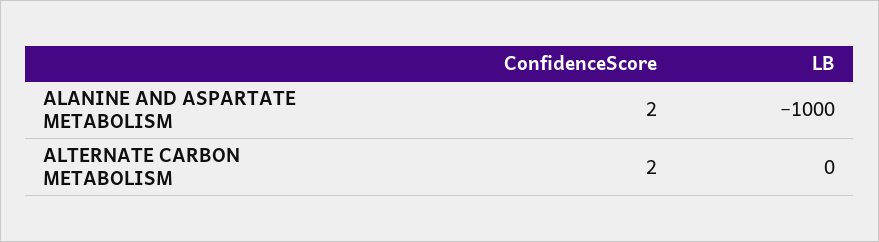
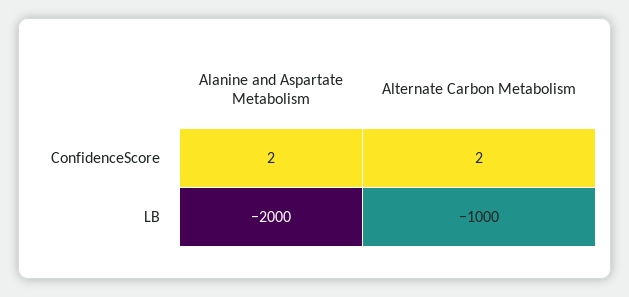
  {
    "ConfidenceScore": {
      "ALANINE AND ASPARTATE METABOLISM": 2,
      "ALTERNATE CARBON METABOLISM": 2
    },
    "LB": {
-     "ALANINE AND ASPARTATE METABOLISM": -1000,
+     "ALANINE AND ASPARTATE METABOLISM": -2000,
-     "ALTERNATE CARBON METABOLISM": 0
+     "ALTERNATE CARBON METABOLISM": -1000
    }
  }

